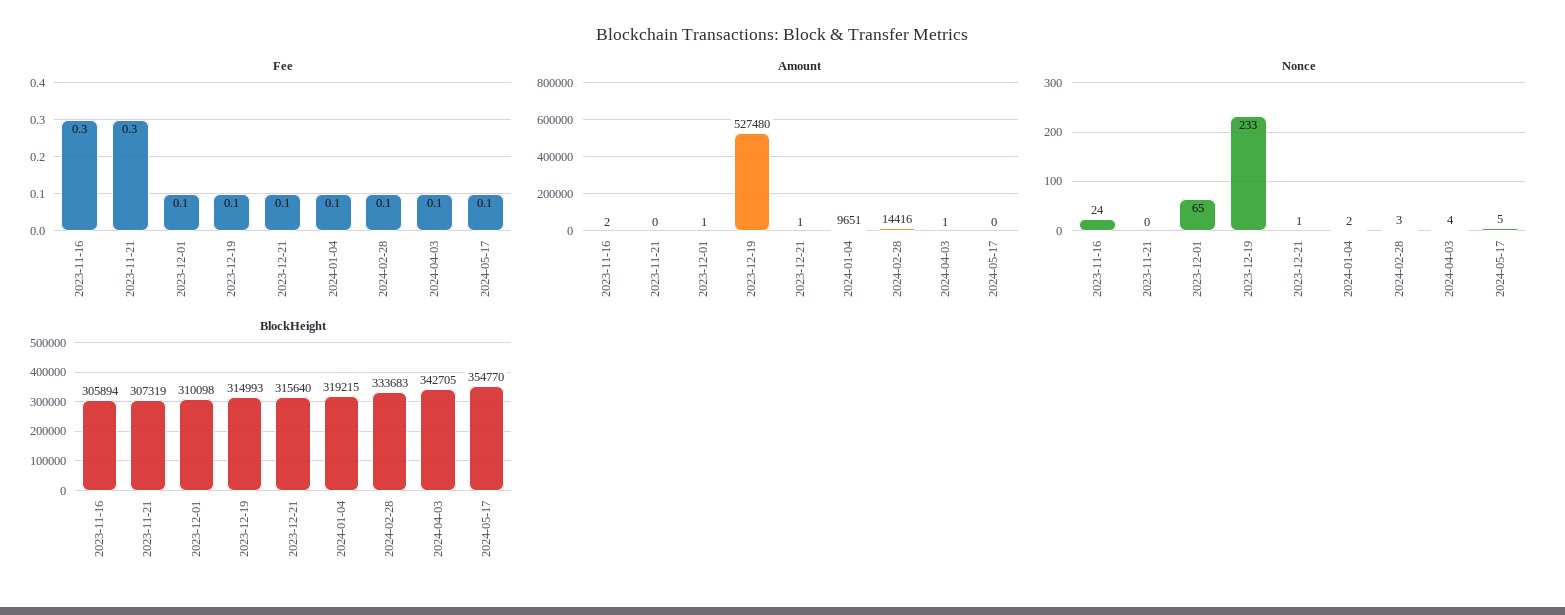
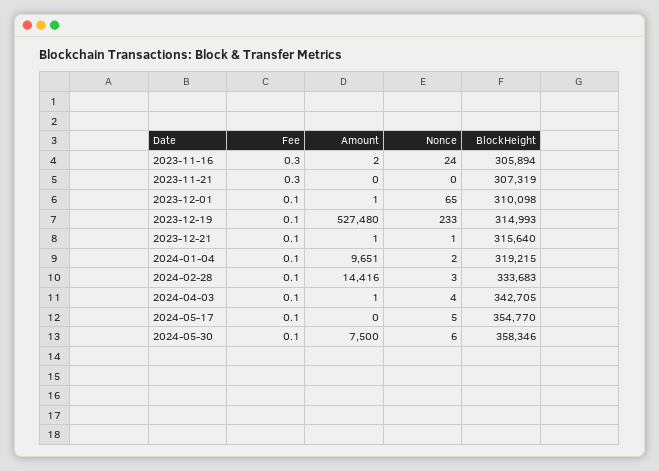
  {
    "Fee": {
      "2023-11-16": 0.3,
      "2023-11-21": 0.3,
      "2023-12-01": 0.1,
      "2023-12-19": 0.1,
      "2023-12-21": 0.1,
      "2024-01-04": 0.1,
      "2024-02-28": 0.1,
      "2024-04-03": 0.1,
-     "2024-05-17": 0.1
+     "2024-05-17": 0.1,
+     "2024-05-30": 0.1
    },
    "Amount": {
      "2023-11-16": 2,
      "2023-11-21": 0,
      "2023-12-01": 1,
      "2023-12-19": 527480,
      "2023-12-21": 1,
      "2024-01-04": 9651,
      "2024-02-28": 14416,
      "2024-04-03": 1,
-     "2024-05-17": 0
+     "2024-05-17": 0,
+     "2024-05-30": 7500
    },
    "Nonce": {
      "2023-11-16": 24,
      "2023-11-21": 0,
      "2023-12-01": 65,
      "2023-12-19": 233,
      "2023-12-21": 1,
      "2024-01-04": 2,
      "2024-02-28": 3,
      "2024-04-03": 4,
-     "2024-05-17": 5
+     "2024-05-17": 5,
+     "2024-05-30": 6
    },
    "BlockHeight": {
      "2023-11-16": 305894,
      "2023-11-21": 307319,
      "2023-12-01": 310098,
      "2023-12-19": 314993,
      "2023-12-21": 315640,
      "2024-01-04": 319215,
      "2024-02-28": 333683,
      "2024-04-03": 342705,
-     "2024-05-17": 354770
+     "2024-05-17": 354770,
+     "2024-05-30": 358346
    }
  }

